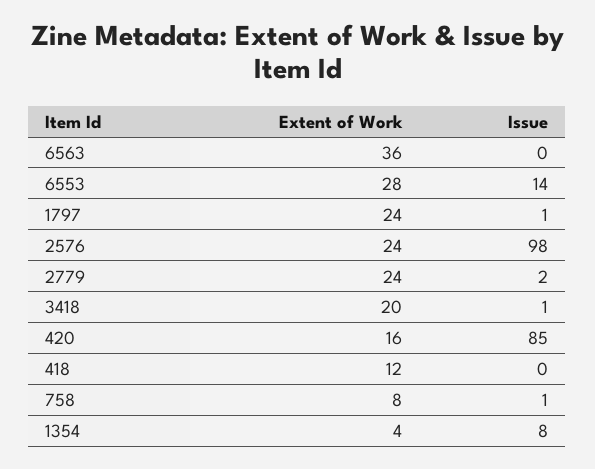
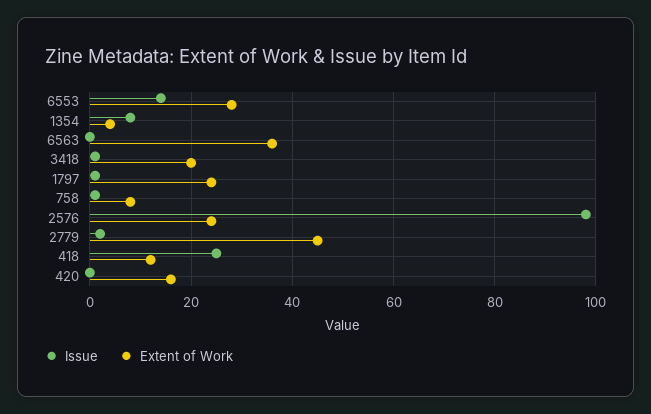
  {
    "Extent of Work": {
      "6563": 36,
      "6553": 28,
      "1797": 24,
      "2576": 24,
-     "2779": 24,
+     "2779": 45,
      "3418": 20,
      "420": 16,
      "418": 12,
      "758": 8,
      "1354": 4
    },
    "Issue": {
      "6563": 0,
      "6553": 14,
      "1797": 1,
      "2576": 98,
      "2779": 2,
      "3418": 1,
-     "420": 85,
+     "420": 0,
-     "418": 0,
+     "418": 25,
      "758": 1,
      "1354": 8
    }
  }

